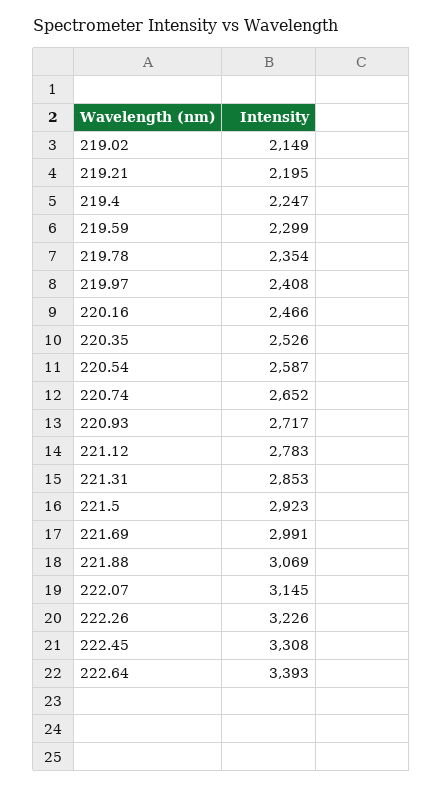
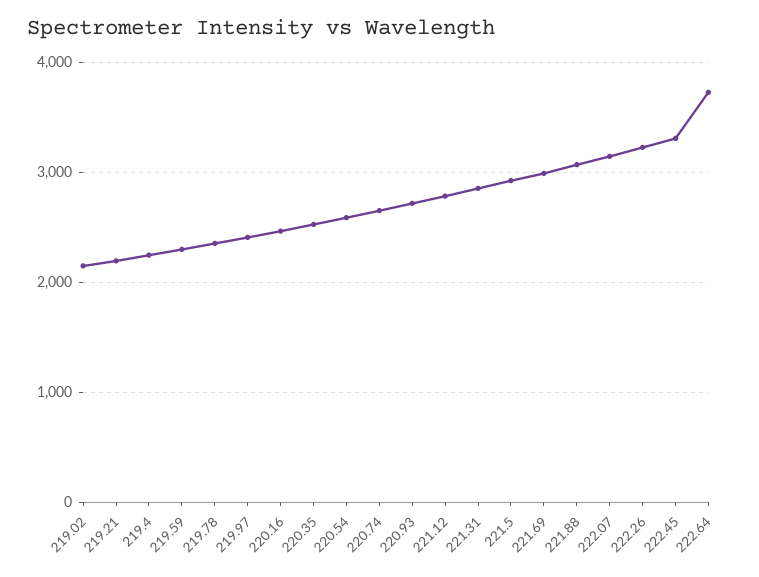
  {
    "219.02": 2149,
    "219.21": 2195,
    "219.4": 2247,
    "219.59": 2299,
    "219.78": 2354,
    "219.97": 2408,
    "220.16": 2466,
    "220.35": 2526,
    "220.54": 2587,
    "220.74": 2652,
    "220.93": 2717,
    "221.12": 2783,
    "221.31": 2853,
    "221.5": 2923,
    "221.69": 2991,
    "221.88": 3069,
    "222.07": 3145,
    "222.26": 3226,
    "222.45": 3308,
-   "222.64": 3393
+   "222.64": 3700
  }

